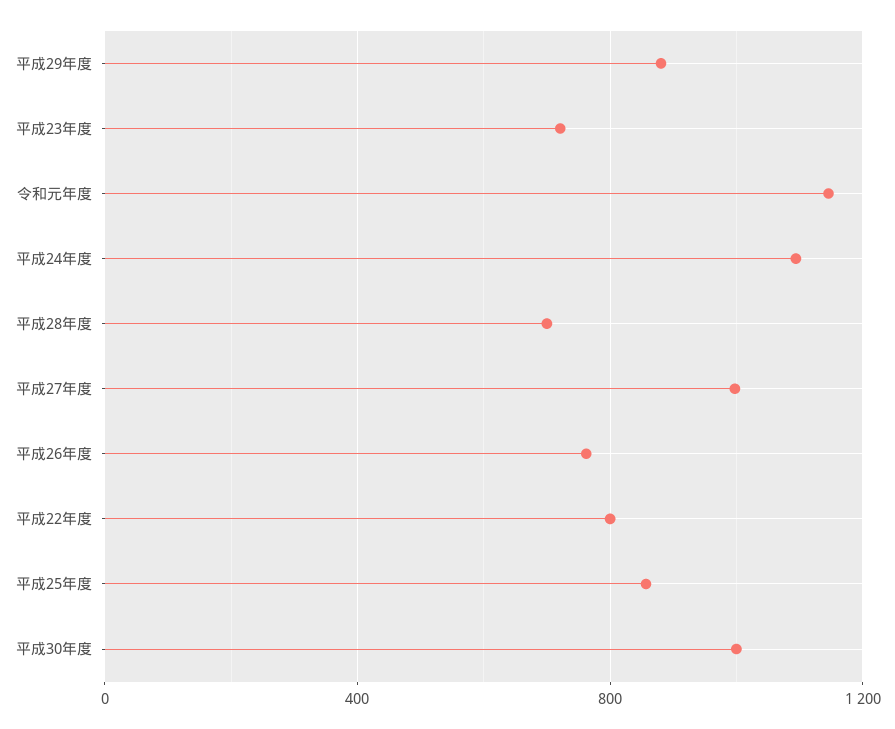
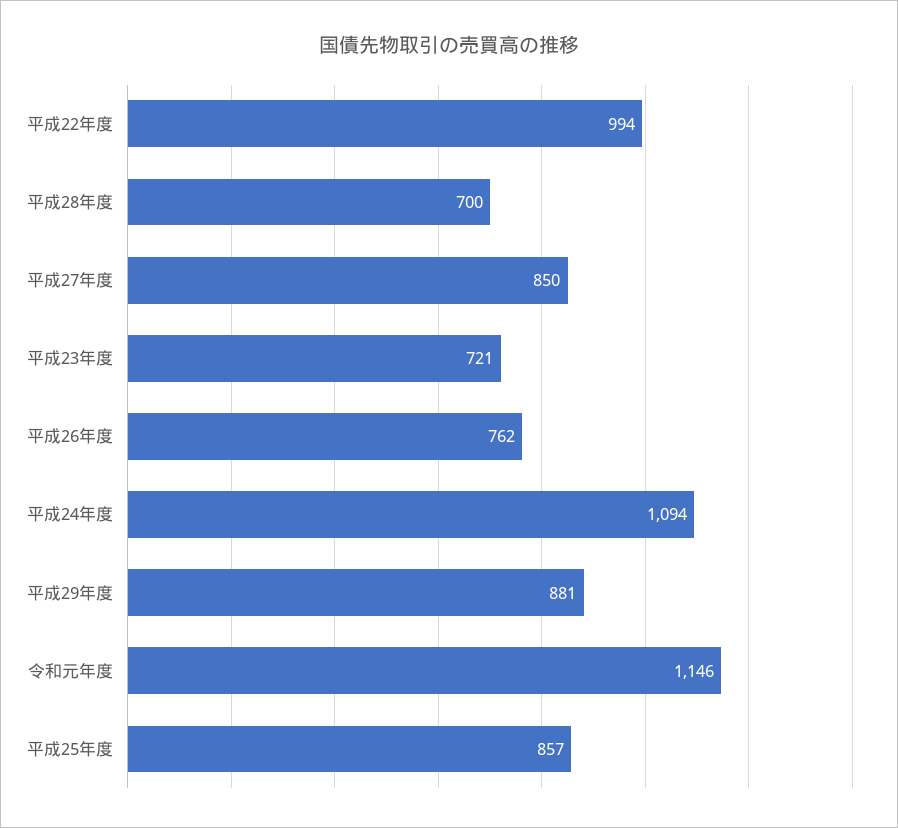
  {
    "平成29年度": 881,
    "平成23年度": 721,
    "令和元年度": 1146,
    "平成24年度": 1094,
    "平成28年度": 700,
-   "平成27年度": 1000,
+   "平成27年度": 850,
    "平成26年度": 762,
-   "平成22年度": 800,
+   "平成22年度": 994,
-   "平成25年度": 857,
+   "平成25年度": 857
-   "平成30年度": 1000
  }

